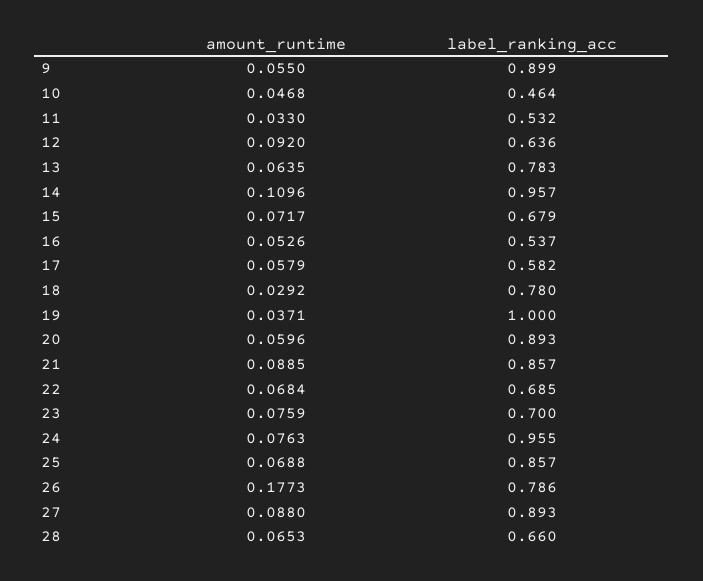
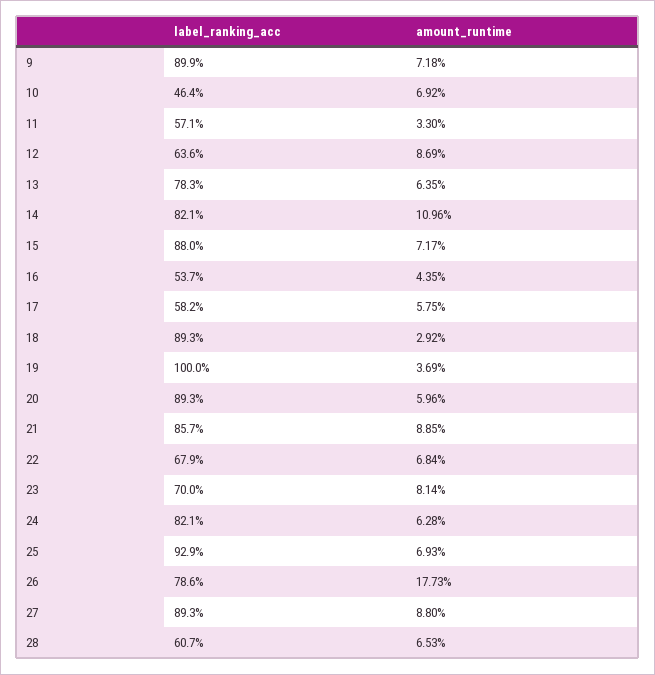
  {
    "amount_runtime": {
-     "9": 0.055,
+     "9": 0.0718,
-     "10": 0.0468,
+     "10": 0.0692,
      "11": 0.033,
-     "12": 0.092,
+     "12": 0.0869,
      "13": 0.0635,
      "14": 0.1096,
      "15": 0.0717,
-     "16": 0.0526,
+     "16": 0.0435,
-     "17": 0.0579,
+     "17": 0.0575,
      "18": 0.0292,
-     "19": 0.0371,
+     "19": 0.0369,
      "20": 0.0596,
      "21": 0.0885,
      "22": 0.0684,
-     "23": 0.0759,
+     "23": 0.0814,
-     "24": 0.0763,
+     "24": 0.0628,
-     "25": 0.0688,
+     "25": 0.0693,
      "26": 0.1773,
      "27": 0.088,
      "28": 0.0653
    },
    "label_ranking_acc": {
      "9": 0.899,
      "10": 0.464,
-     "11": 0.532,
+     "11": 0.571,
      "12": 0.636,
      "13": 0.783,
-     "14": 0.957,
+     "14": 0.821,
-     "15": 0.679,
+     "15": 0.88,
      "16": 0.537,
      "17": 0.582,
-     "18": 0.78,
+     "18": 0.893,
      "19": 1,
      "20": 0.893,
      "21": 0.857,
-     "22": 0.685,
+     "22": 0.679,
      "23": 0.7,
-     "24": 0.955,
+     "24": 0.821,
-     "25": 0.857,
+     "25": 0.929,
      "26": 0.786,
      "27": 0.893,
-     "28": 0.66
+     "28": 0.607
    }
  }

